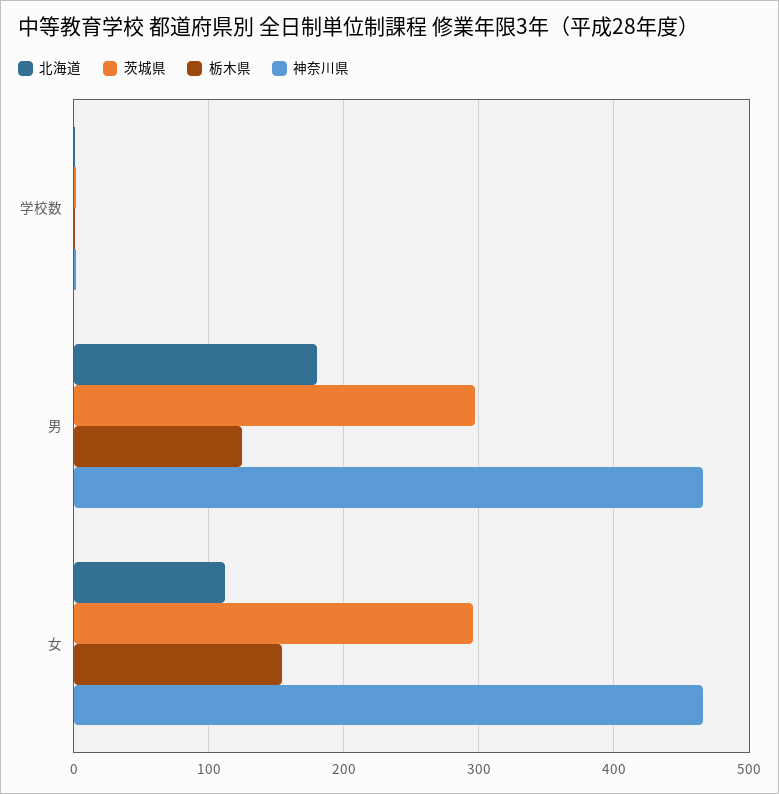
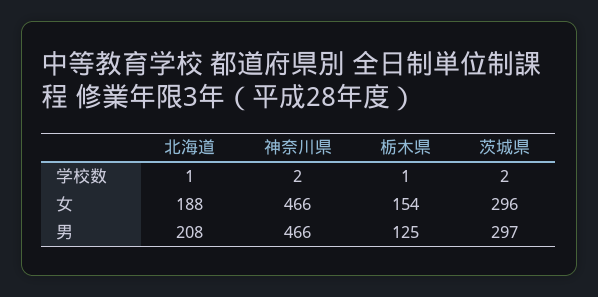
  {
    "北海道": {
      "学校数": 1,
-     "男": 180,
+     "男": 208,
-     "女": 110
+     "女": 188
    },
    "茨城県": {
      "学校数": 2,
      "男": 297,
      "女": 296
    },
    "栃木県": {
      "学校数": 1,
      "男": 125,
      "女": 154
    },
    "神奈川県": {
      "学校数": 2,
      "男": 466,
      "女": 466
    }
  }

